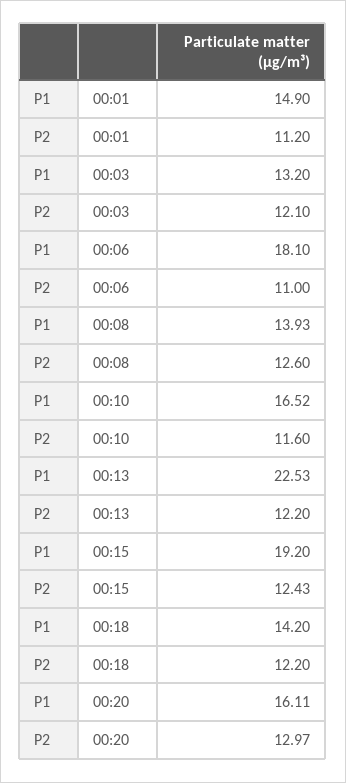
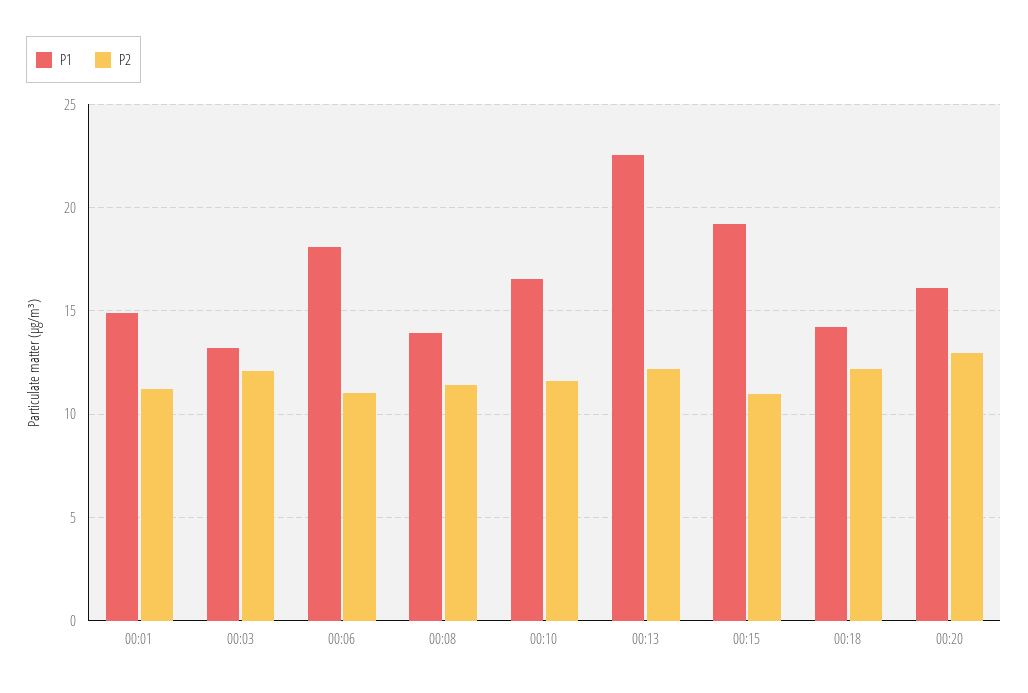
  {
    "P1": {
      "00:01": 14.9,
      "00:03": 13.2,
      "00:06": 18.1,
      "00:08": 13.93,
      "00:10": 16.52,
      "00:13": 22.53,
      "00:15": 19.2,
      "00:18": 14.2,
      "00:20": 16.11
    },
    "P2": {
      "00:01": 11.2,
      "00:03": 12.1,
      "00:06": 11,
-     "00:08": 12.6,
+     "00:08": 11.5,
      "00:10": 11.6,
      "00:13": 12.2,
-     "00:15": 12.43,
+     "00:15": 11,
      "00:18": 12.2,
      "00:20": 12.97
    }
  }

